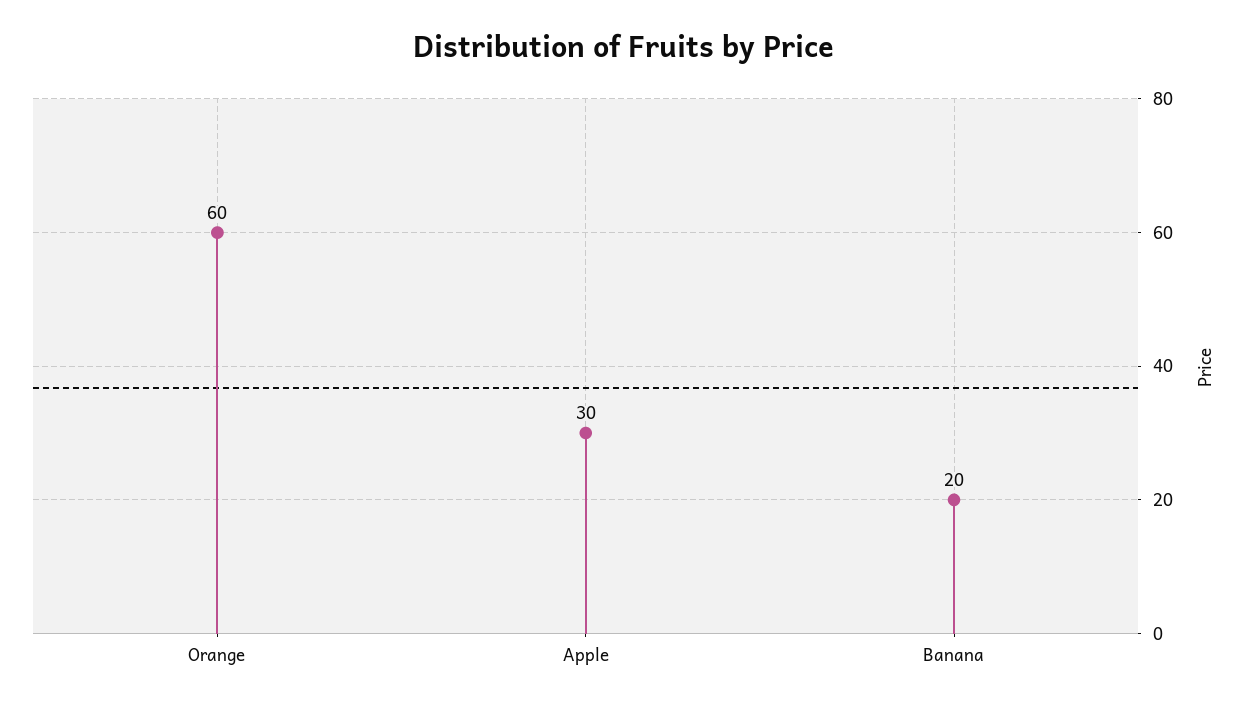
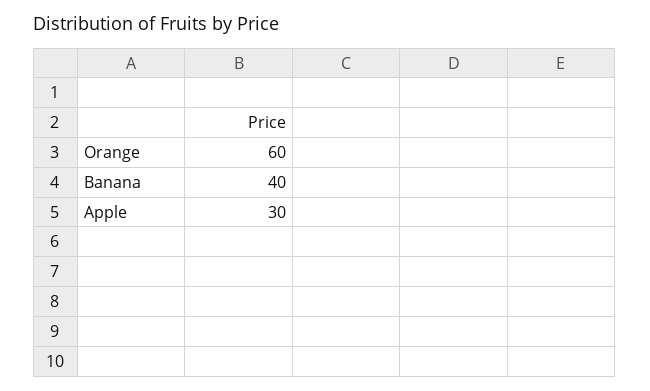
  {
    "Orange": 60,
    "Apple": 30,
-   "Banana": 20
+   "Banana": 40
  }

